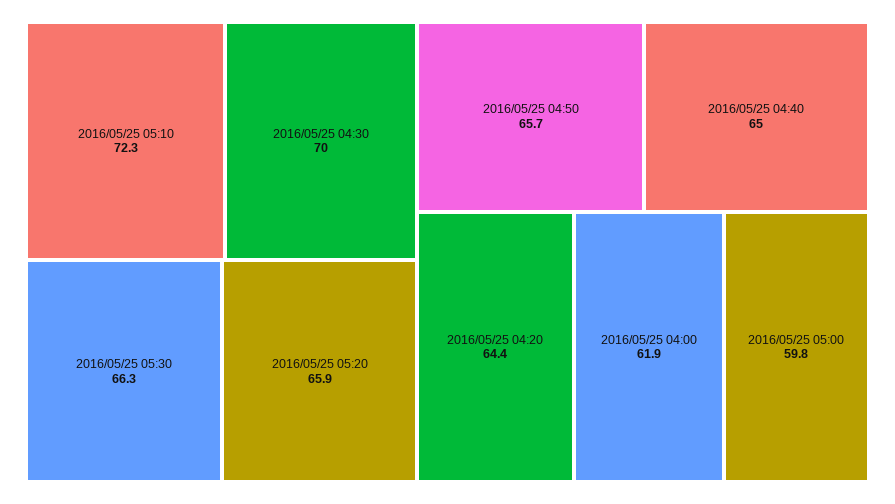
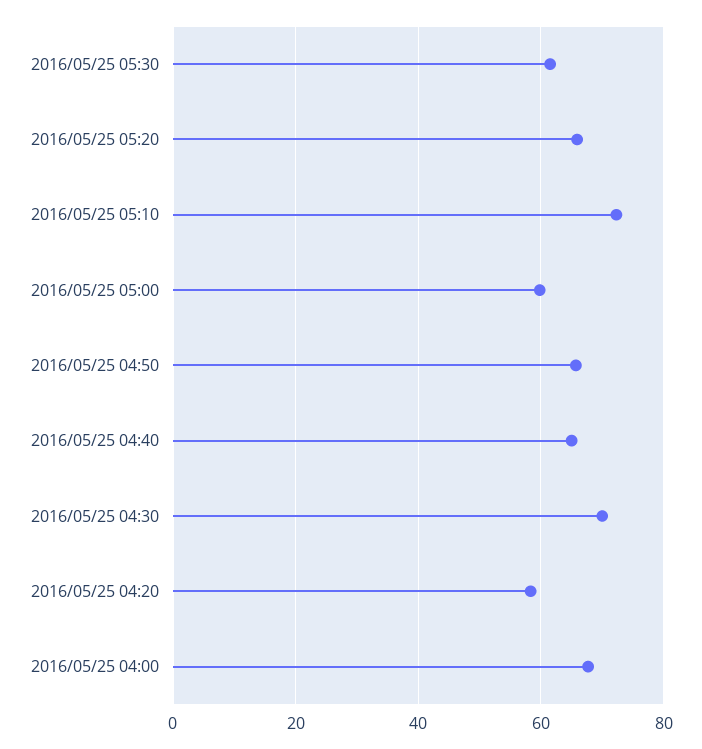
  {
    "2016/05/25 05:10": 72.3,
    "2016/05/25 04:30": 70,
-   "2016/05/25 05:30": 66.3,
+   "2016/05/25 05:30": 62,
    "2016/05/25 05:20": 65.9,
    "2016/05/25 04:50": 65.7,
    "2016/05/25 04:40": 65,
-   "2016/05/25 04:20": 64.4,
+   "2016/05/25 04:20": 58,
-   "2016/05/25 04:00": 61.9,
+   "2016/05/25 04:00": 68,
    "2016/05/25 05:00": 59.8
  }

